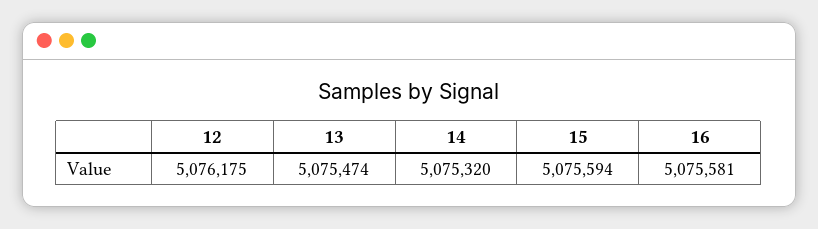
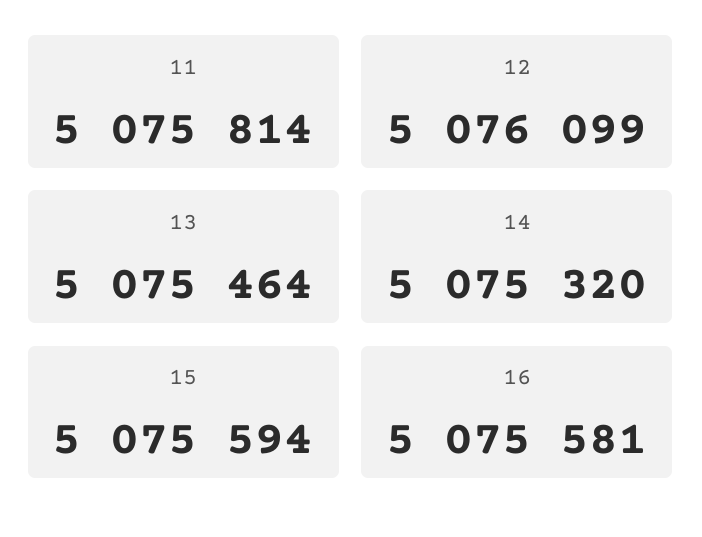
  {
-   "12": 5076175,
+   "12": 5076099,
-   "13": 5075474,
+   "13": 5075464,
    "14": 5075320,
    "15": 5075594,
-   "16": 5075581
+   "16": 5075581,
+   "11": 5075814
  }

